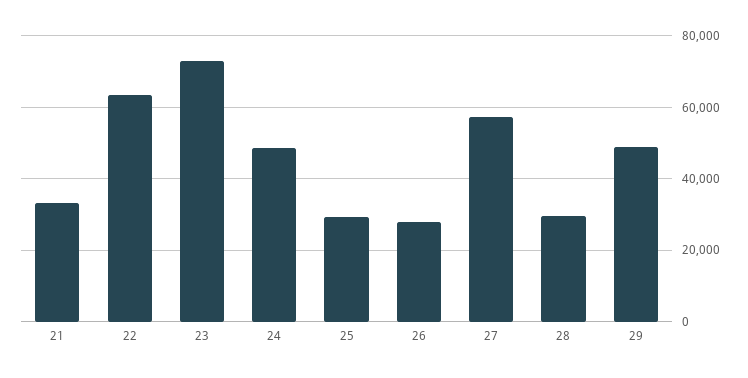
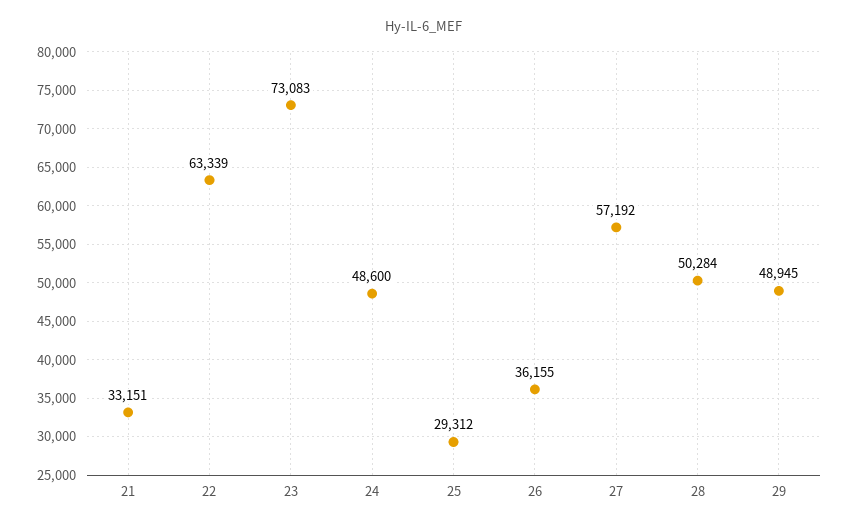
  {
    "21": 33151,
    "22": 63339,
    "23": 73083,
    "24": 48600,
    "25": 29312,
-   "26": 28000,
+   "26": 36155,
    "27": 57192,
-   "28": 30000,
+   "28": 50284,
    "29": 48945
  }

